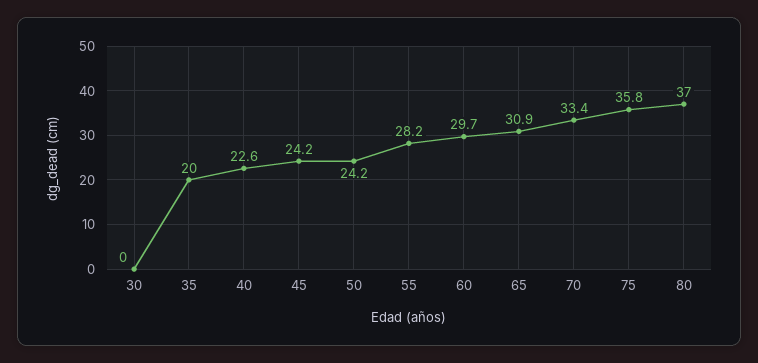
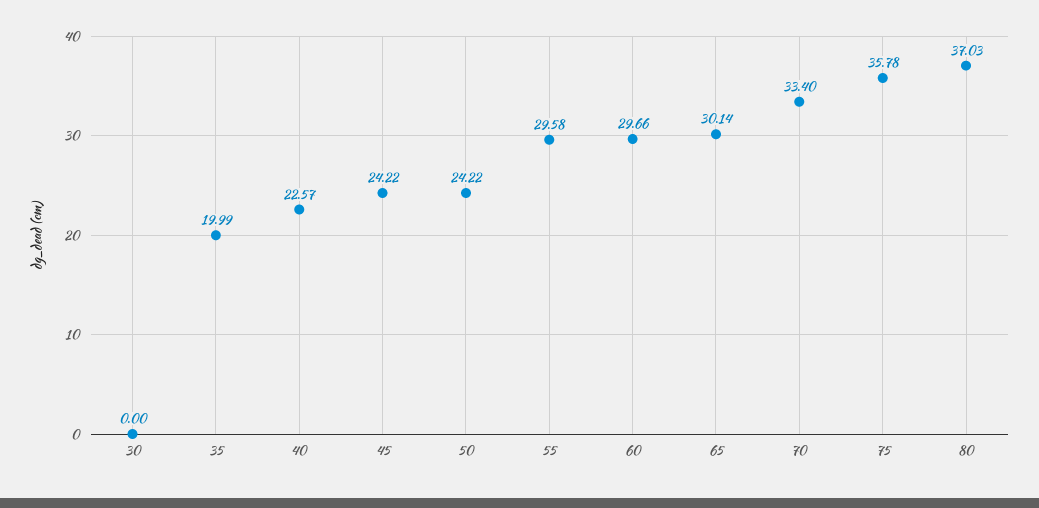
  {
    "30": 0,
    "35": 19.99,
    "40": 22.57,
    "45": 24.22,
    "50": 24.22,
-   "55": 28.2,
+   "55": 29.58,
    "60": 29.66,
-   "65": 30.9,
+   "65": 30.14,
    "70": 33.4,
    "75": 35.78,
    "80": 37.03
  }

